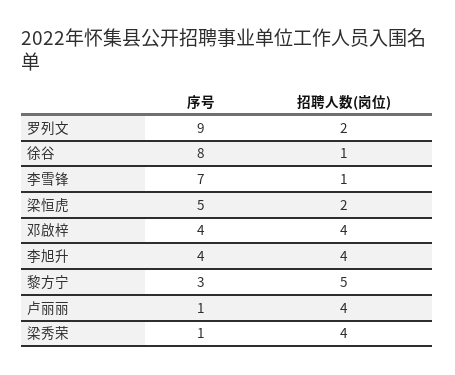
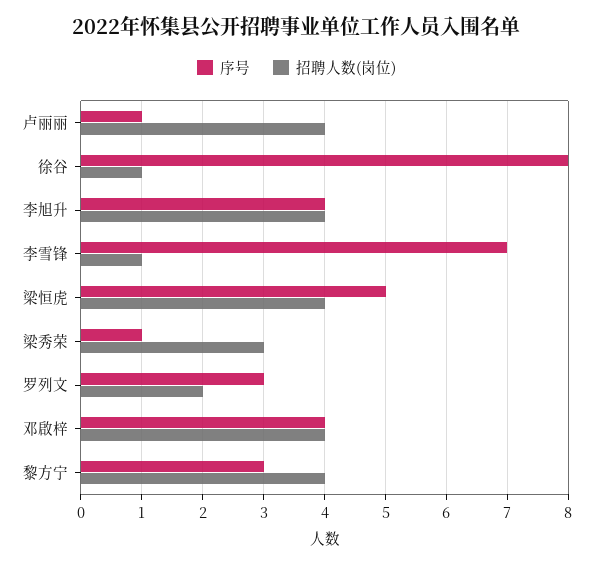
  {
    "序号": {
-     "罗列文": 9,
+     "罗列文": 3,
      "徐谷": 8,
      "李雪锋": 7,
      "梁恒虎": 5,
      "邓啟梓": 4,
      "李旭升": 4,
      "黎方宁": 3,
      "卢丽丽": 1,
      "梁秀荣": 1
    },
    "招聘人数(岗位)": {
      "罗列文": 2,
      "徐谷": 1,
      "李雪锋": 1,
-     "梁恒虎": 2,
+     "梁恒虎": 4,
      "邓啟梓": 4,
      "李旭升": 4,
-     "黎方宁": 5,
+     "黎方宁": 4,
      "卢丽丽": 4,
-     "梁秀荣": 4
+     "梁秀荣": 3
    }
  }

